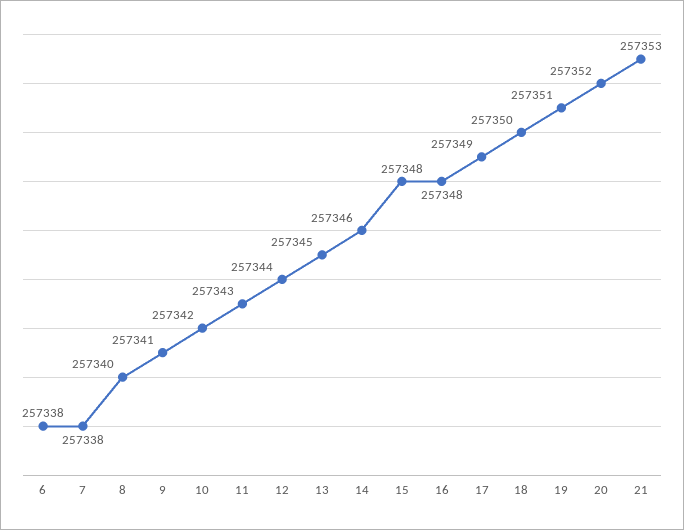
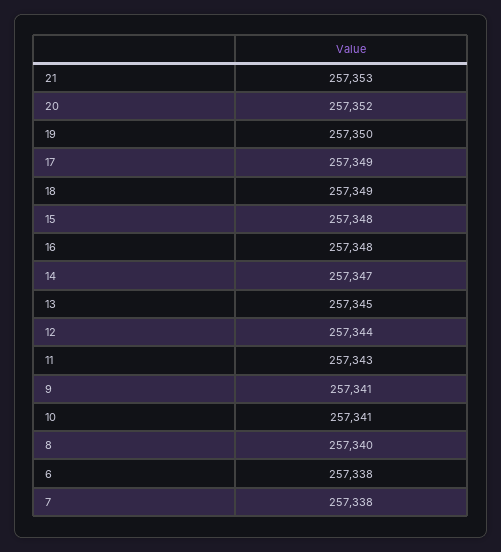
  {
    "6": 257338,
    "7": 257338,
    "8": 257340,
    "9": 257341,
-   "10": 257342,
+   "10": 257341,
    "11": 257343,
    "12": 257344,
    "13": 257345,
-   "14": 257346,
+   "14": 257347,
    "15": 257348,
    "16": 257348,
    "17": 257349,
-   "18": 257350,
+   "18": 257349,
-   "19": 257351,
+   "19": 257350,
    "20": 257352,
    "21": 257353
  }

